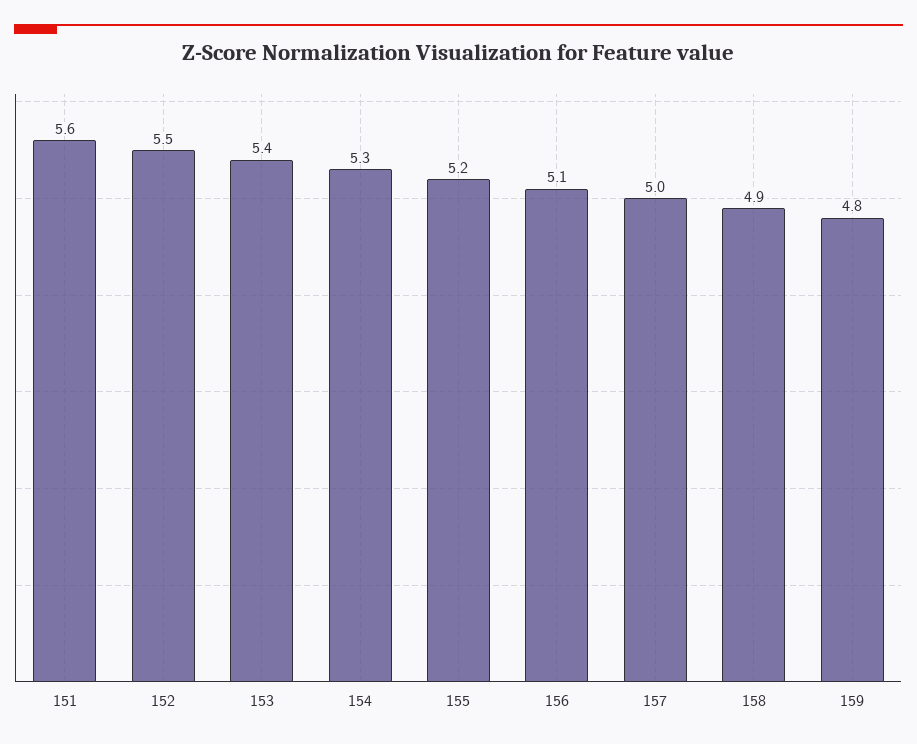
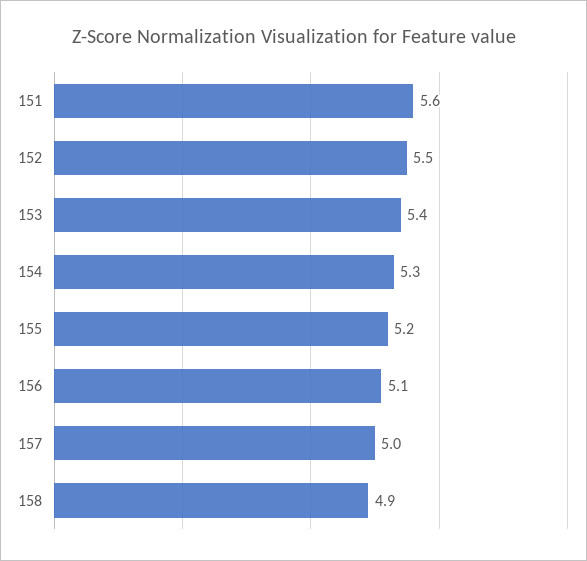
  {
    "151": 5.6,
    "152": 5.5,
    "153": 5.4,
    "154": 5.3,
    "155": 5.2,
    "156": 5.1,
    "157": 5,
-   "158": 4.9,
+   "158": 4.9
-   "159": 4.8
  }

